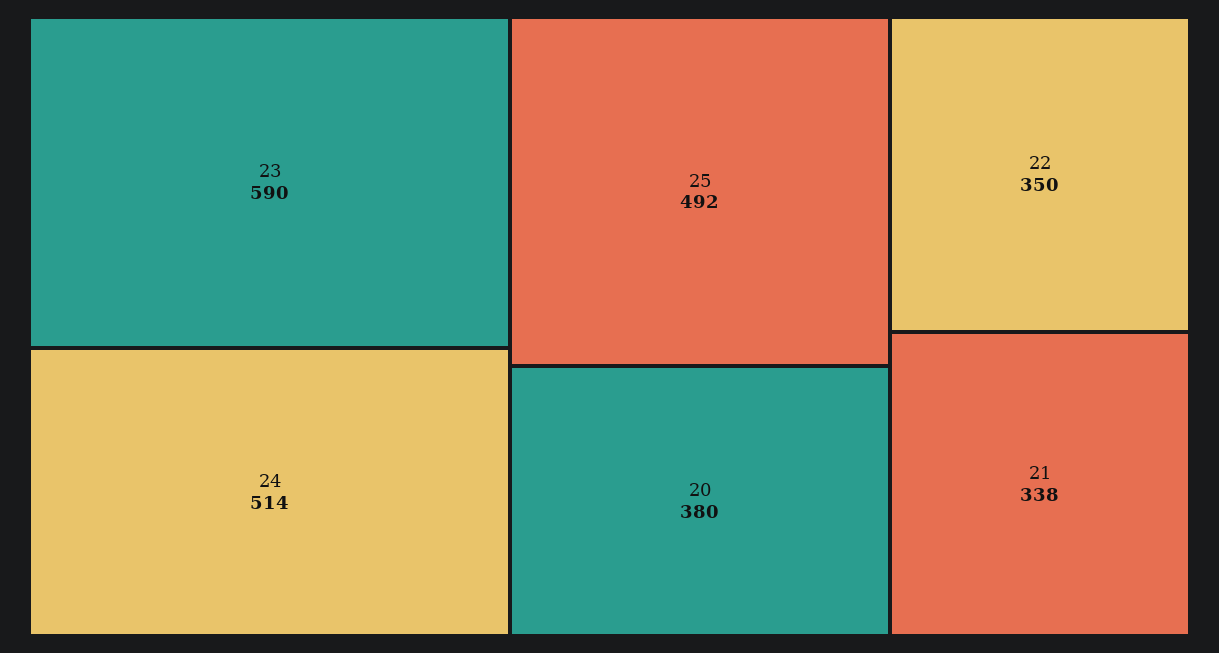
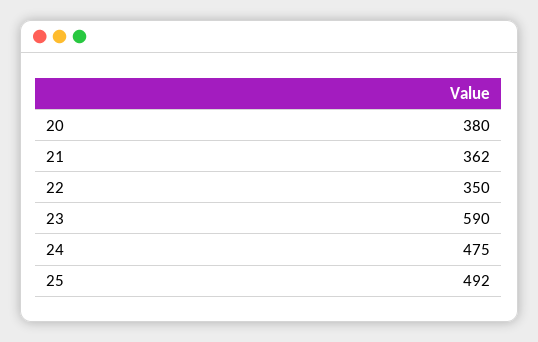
  {
    "23": 590,
-   "24": 514,
+   "24": 475,
    "25": 492,
    "20": 380,
    "22": 350,
-   "21": 338
+   "21": 362
  }

